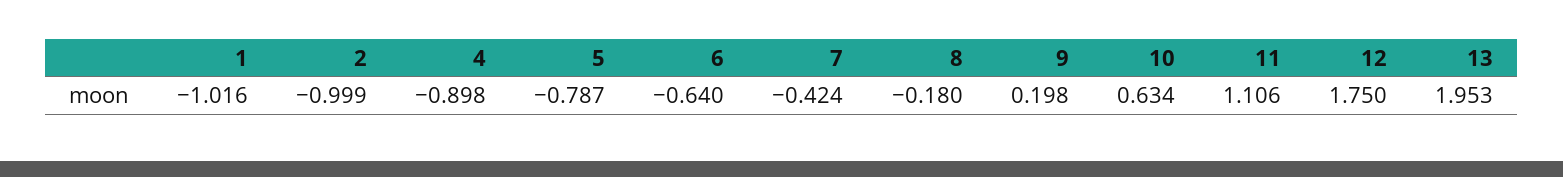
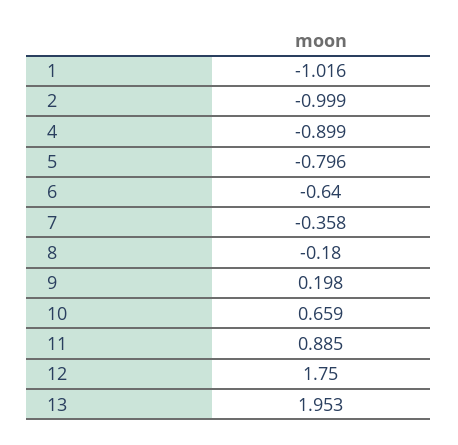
  {
    "1": -1.016,
    "2": -0.999,
-   "4": -0.898,
+   "4": -0.899,
-   "5": -0.787,
+   "5": -0.796,
    "6": -0.64,
-   "7": -0.424,
+   "7": -0.358,
    "8": -0.18,
    "9": 0.198,
-   "10": 0.634,
+   "10": 0.659,
-   "11": 1.106,
+   "11": 0.885,
    "12": 1.75,
    "13": 1.953
  }

